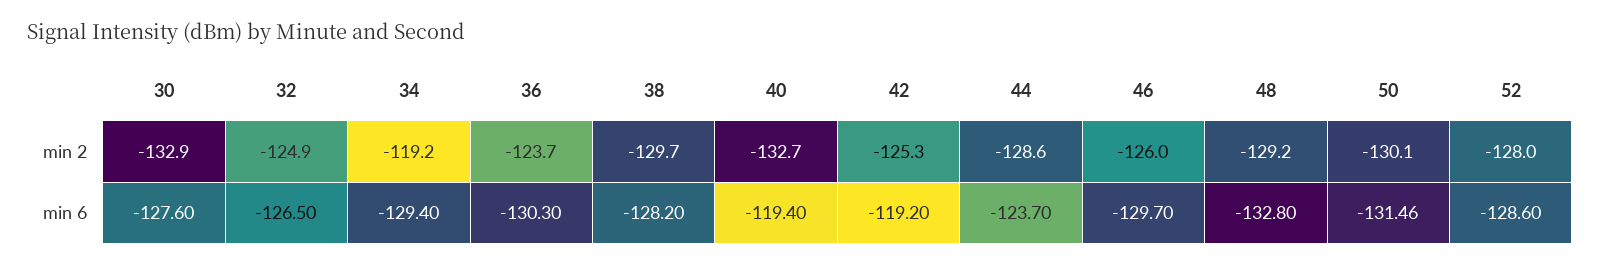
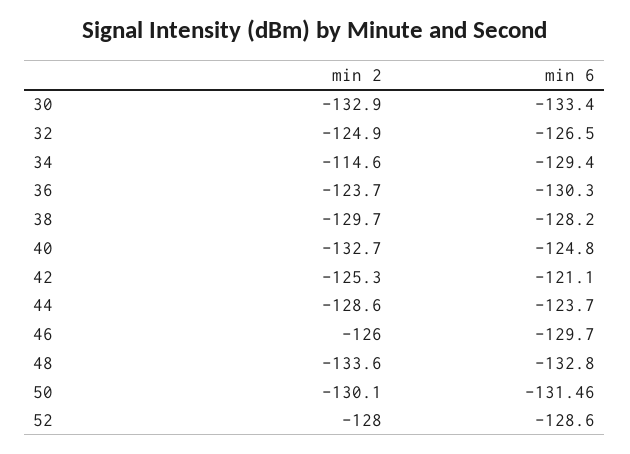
  {
    "30": {
      "min 2": -132.9,
-     "min 6": -127.6
+     "min 6": -133.4
    },
    "32": {
      "min 2": -124.9,
      "min 6": -126.5
    },
    "34": {
-     "min 2": -119.2,
+     "min 2": -114.6,
      "min 6": -129.4
    },
    "36": {
      "min 2": -123.7,
      "min 6": -130.3
    },
    "38": {
      "min 2": -129.7,
      "min 6": -128.2
    },
    "40": {
      "min 2": -132.7,
-     "min 6": -119.4
+     "min 6": -124.8
    },
    "42": {
      "min 2": -125.3,
-     "min 6": -119.2
+     "min 6": -121.1
    },
    "44": {
      "min 2": -128.6,
      "min 6": -123.7
    },
    "46": {
      "min 2": -126,
      "min 6": -129.7
    },
    "48": {
-     "min 2": -129.2,
+     "min 2": -133.6,
      "min 6": -132.8
    },
    "50": {
      "min 2": -130.1,
      "min 6": -131.46
    },
    "52": {
      "min 2": -128,
      "min 6": -128.6
    }
  }

